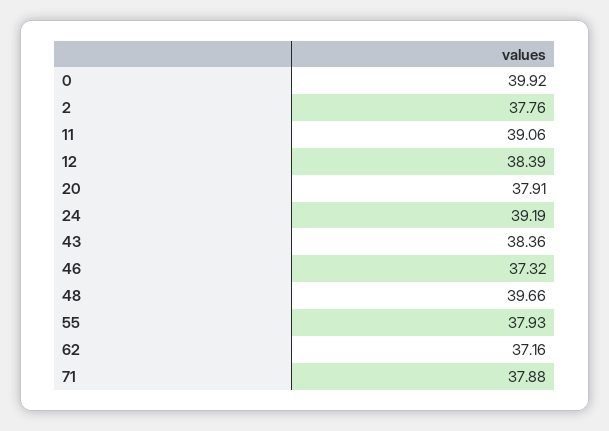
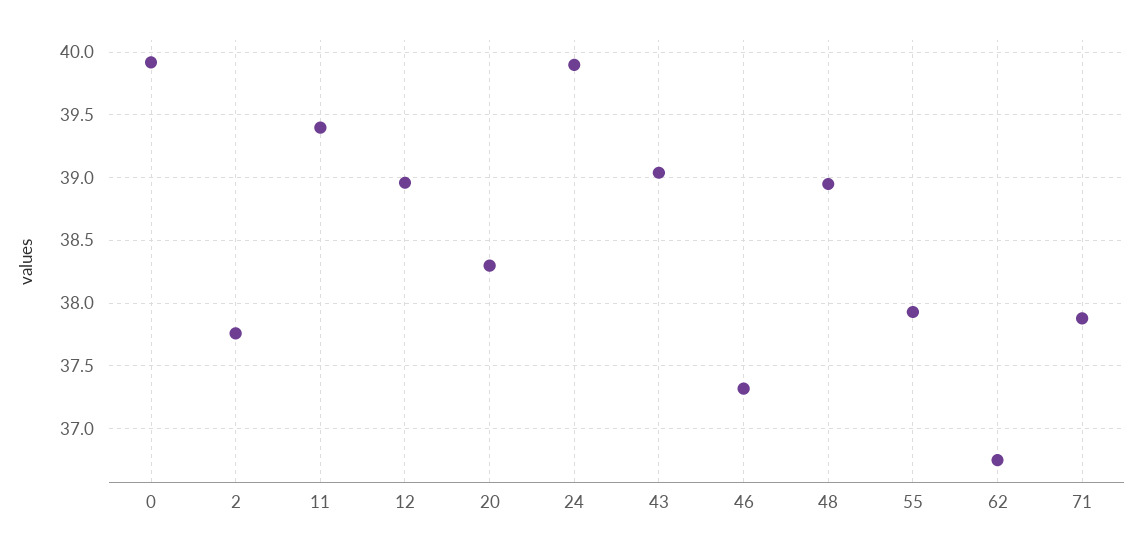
  {
    "0": 39.92,
    "2": 37.76,
-   "11": 39.06,
+   "11": 39.4,
-   "12": 38.39,
+   "12": 38.95,
-   "20": 37.91,
+   "20": 38.3,
-   "24": 39.19,
+   "24": 39.9,
-   "43": 38.36,
+   "43": 39.05,
    "46": 37.32,
-   "48": 39.66,
+   "48": 38.95,
    "55": 37.93,
-   "62": 37.16,
+   "62": 36.75,
    "71": 37.88
  }

